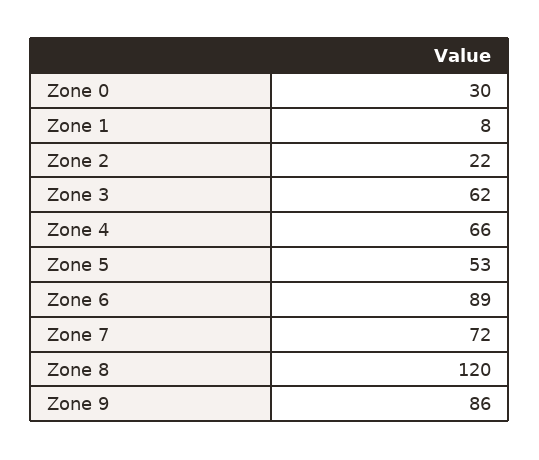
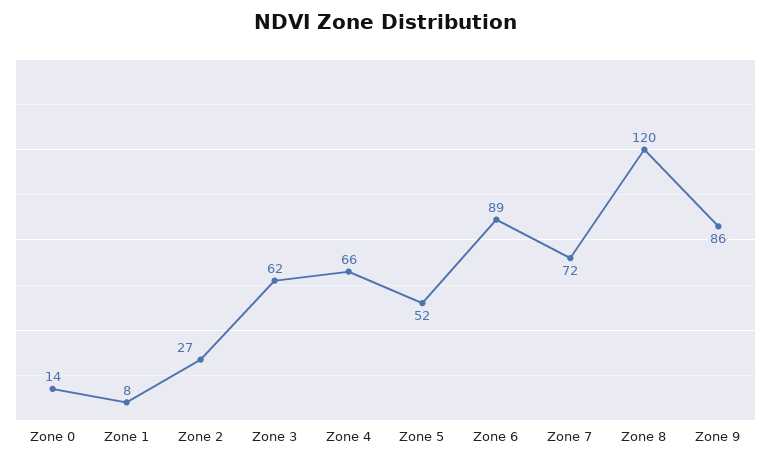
  {
-   "Zone 0": 30,
+   "Zone 0": 14,
    "Zone 1": 8,
-   "Zone 2": 22,
+   "Zone 2": 27,
    "Zone 3": 62,
    "Zone 4": 66,
-   "Zone 5": 53,
+   "Zone 5": 52,
    "Zone 6": 89,
    "Zone 7": 72,
    "Zone 8": 120,
    "Zone 9": 86
  }

